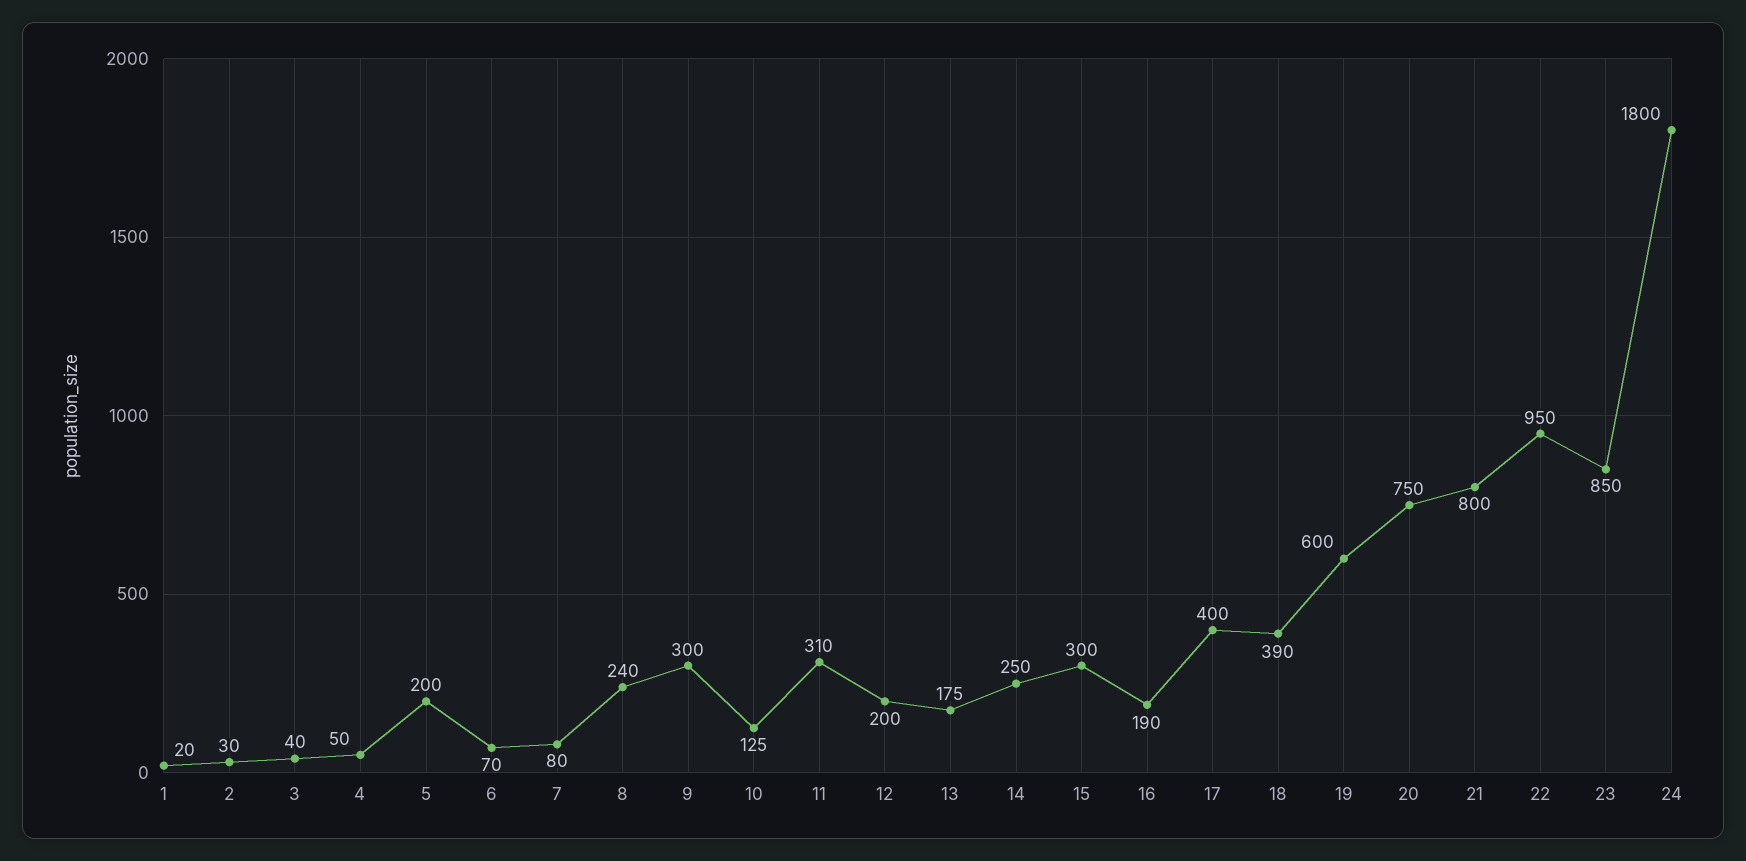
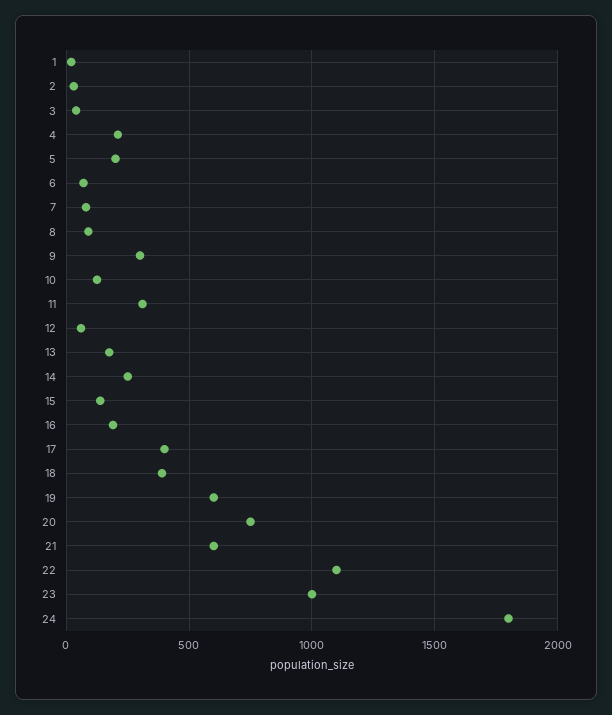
  {
    "1": 20,
    "2": 30,
    "3": 40,
-   "4": 50,
+   "4": 200,
    "5": 200,
    "6": 70,
    "7": 80,
-   "8": 240,
+   "8": 100,
    "9": 300,
    "10": 125,
    "11": 310,
-   "12": 200,
+   "12": 50,
    "13": 175,
    "14": 250,
-   "15": 300,
+   "15": 150,
    "16": 190,
    "17": 400,
    "18": 390,
    "19": 600,
    "20": 750,
-   "21": 800,
+   "21": 600,
-   "22": 950,
+   "22": 1100,
-   "23": 850,
+   "23": 1000,
    "24": 1800
  }

